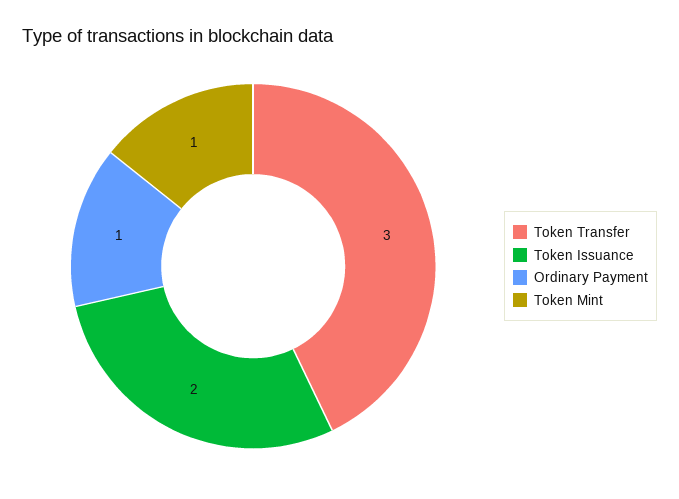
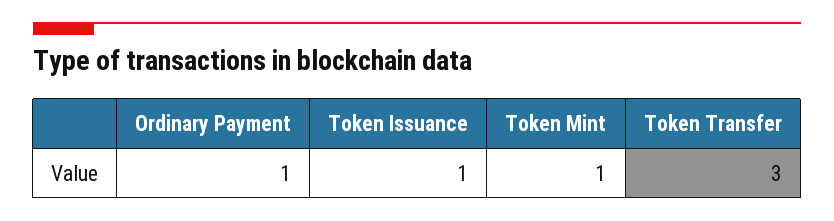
  {
    "Token Transfer": 3,
-   "Token Issuance": 2,
+   "Token Issuance": 1,
    "Ordinary Payment": 1,
    "Token Mint": 1
  }

